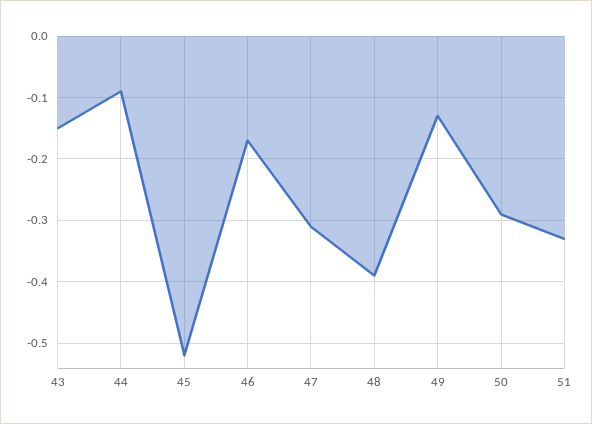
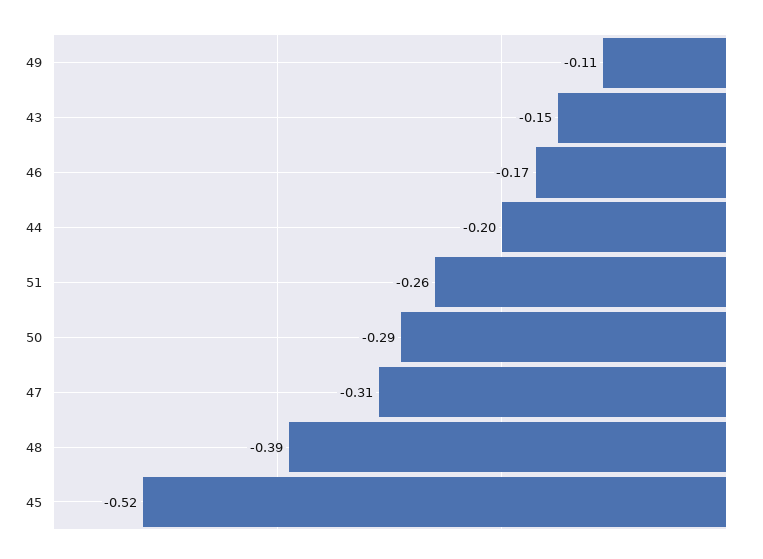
  {
    "43": -0.15,
-   "44": -0.09,
+   "44": -0.2,
    "45": -0.52,
    "46": -0.17,
    "47": -0.31,
    "48": -0.39,
-   "49": -0.13,
+   "49": -0.11,
    "50": -0.29,
-   "51": -0.33
+   "51": -0.26
  }

